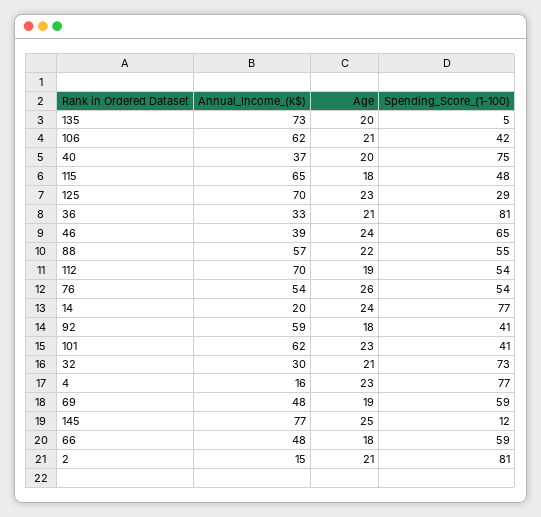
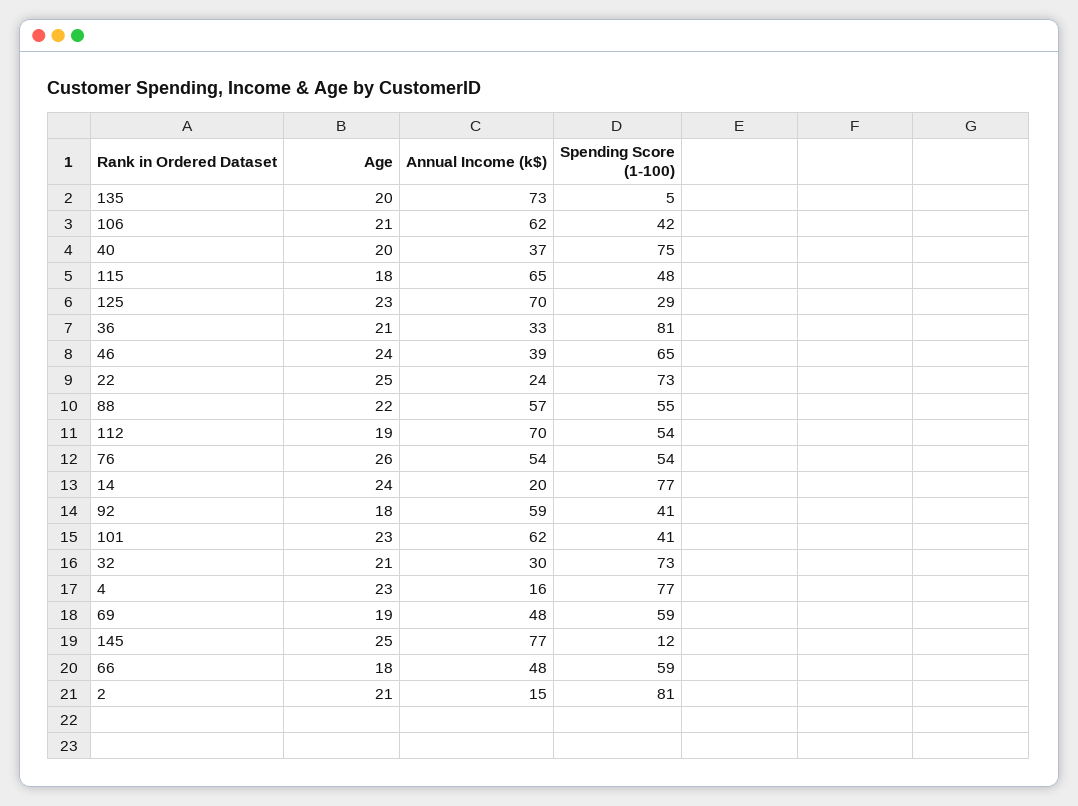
  {
    "Annual_Income_(k$)": {
      "135": 73,
      "106": 62,
      "40": 37,
      "115": 65,
      "125": 70,
      "36": 33,
      "46": 39,
      "88": 57,
      "112": 70,
      "76": 54,
      "14": 20,
      "92": 59,
      "101": 62,
      "32": 30,
      "4": 16,
      "69": 48,
      "145": 77,
      "66": 48,
-     "2": 15
+     "2": 15,
+     "22": 24
    },
    "Age": {
      "135": 20,
      "106": 21,
      "40": 20,
      "115": 18,
      "125": 23,
      "36": 21,
      "46": 24,
      "88": 22,
      "112": 19,
      "76": 26,
      "14": 24,
      "92": 18,
      "101": 23,
      "32": 21,
      "4": 23,
      "69": 19,
      "145": 25,
      "66": 18,
-     "2": 21
+     "2": 21,
+     "22": 25
    },
    "Spending_Score_(1-100)": {
      "135": 5,
      "106": 42,
      "40": 75,
      "115": 48,
      "125": 29,
      "36": 81,
      "46": 65,
      "88": 55,
      "112": 54,
      "76": 54,
      "14": 77,
      "92": 41,
      "101": 41,
      "32": 73,
      "4": 77,
      "69": 59,
      "145": 12,
      "66": 59,
-     "2": 81
+     "2": 81,
+     "22": 73
    }
  }

